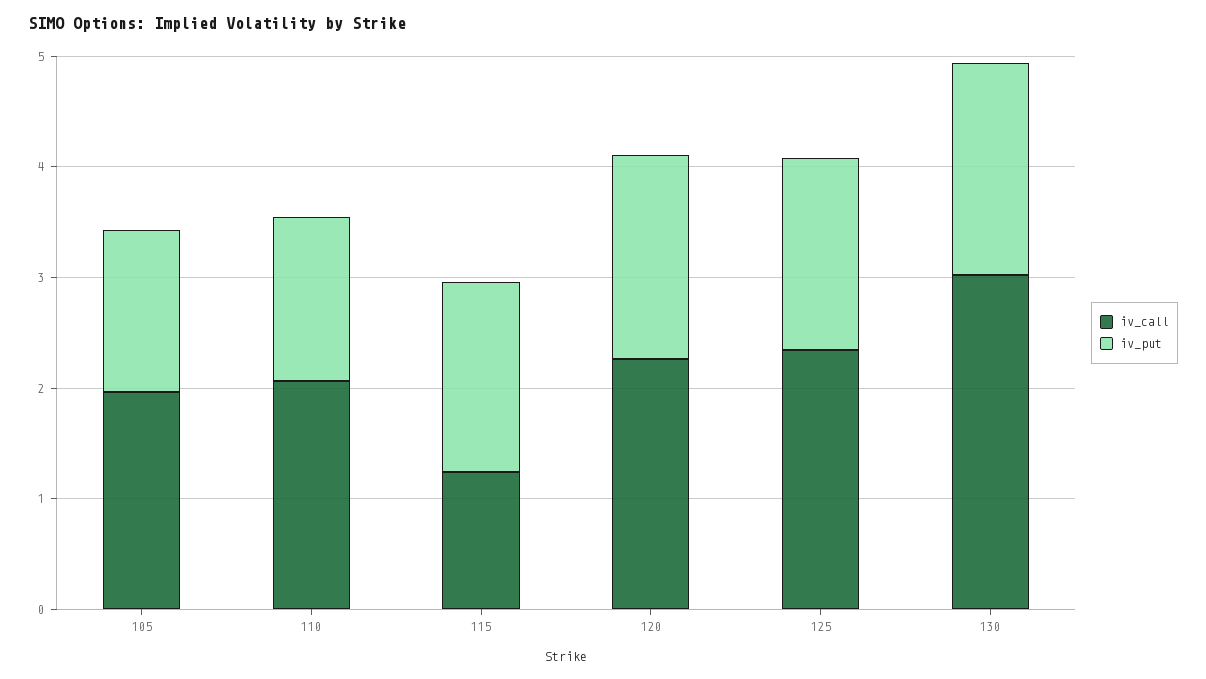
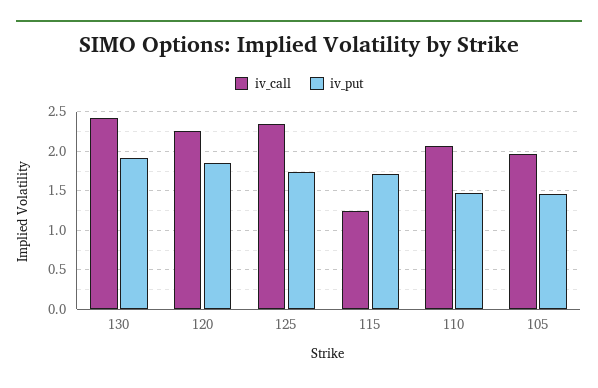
  {
    "iv_call": {
      "105": 2,
      "110": 2.1,
      "115": 1.2,
      "120": 2.3,
      "125": 2.3,
-     "130": 3
+     "130": 2.4
    },
    "iv_put": {
      "105": 1.5,
      "110": 1.5,
      "115": 1.7,
      "120": 1.8,
      "125": 1.7,
      "130": 1.9
    }
  }

